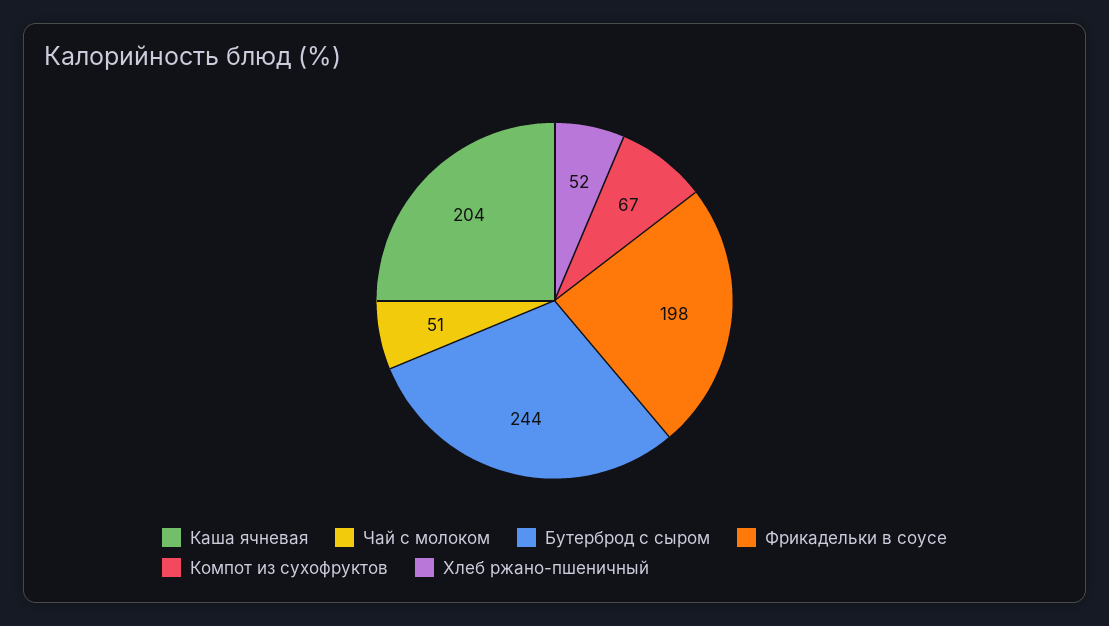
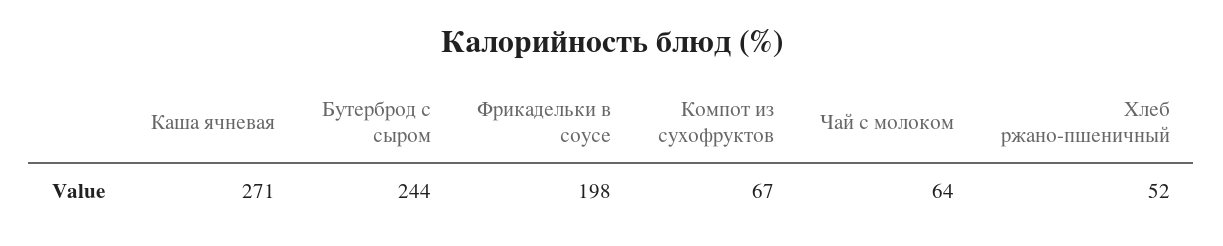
  {
-   "Каша ячневая": 204,
+   "Каша ячневая": 271,
-   "Чай с молоком": 51,
+   "Чай с молоком": 64,
    "Бутерброд с сыром": 244,
    "Фрикадельки в соусе": 198,
    "Компот из сухофруктов": 67,
    "Хлеб ржано-пшеничный": 52
  }

